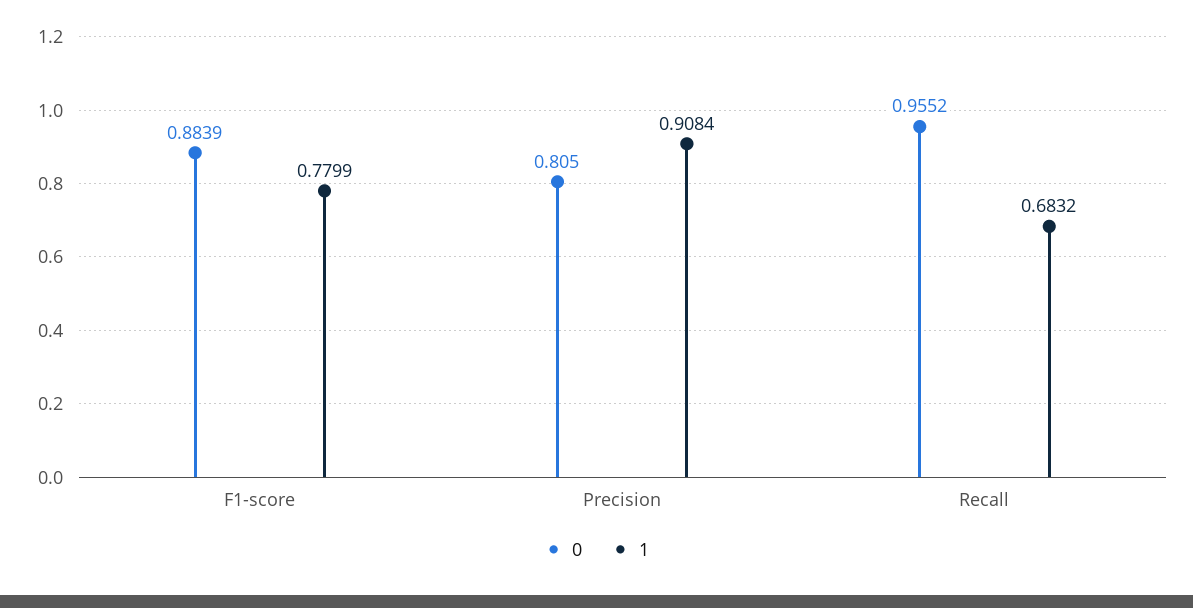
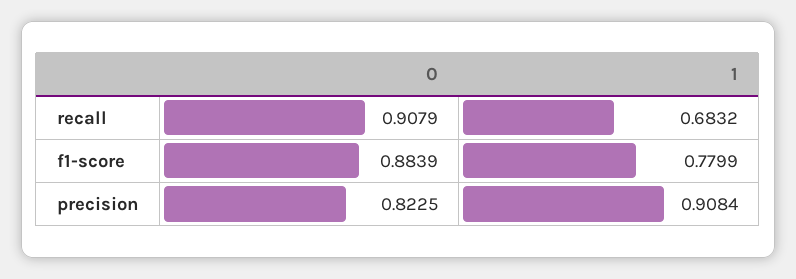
  {
    "0": {
      "F1-score": 0.8839,
-     "Precision": 0.805,
+     "Precision": 0.8225,
-     "Recall": 0.9552
+     "Recall": 0.9079
    },
    "1": {
      "F1-score": 0.7799,
      "Precision": 0.9084,
      "Recall": 0.6832
    }
  }

